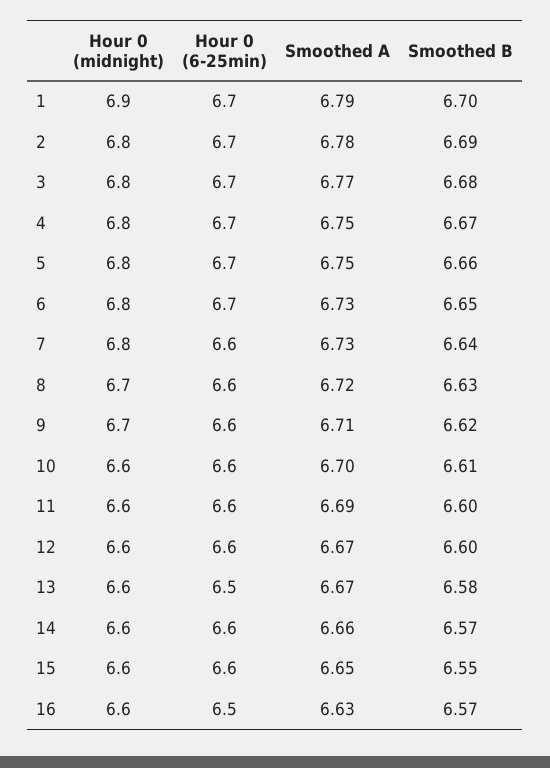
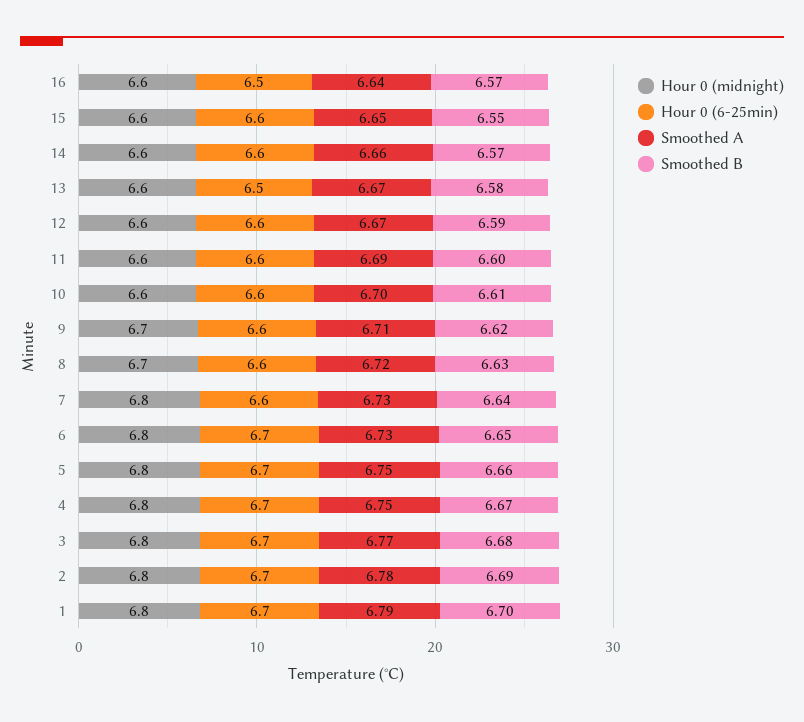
  {
    "Hour 0 (midnight)": {
-     "1": 6.9,
+     "1": 6.8,
      "2": 6.8,
      "3": 6.8,
      "4": 6.8,
      "5": 6.8,
      "6": 6.8,
      "7": 6.8,
      "8": 6.7,
      "9": 6.7,
      "10": 6.6,
      "11": 6.6,
      "12": 6.6,
      "13": 6.6,
      "14": 6.6,
      "15": 6.6,
      "16": 6.6
    },
    "Hour 0 (6-25min)": {
      "1": 6.7,
      "2": 6.7,
      "3": 6.7,
      "4": 6.7,
      "5": 6.7,
      "6": 6.7,
      "7": 6.6,
      "8": 6.6,
      "9": 6.6,
      "10": 6.6,
      "11": 6.6,
      "12": 6.6,
      "13": 6.5,
      "14": 6.6,
      "15": 6.6,
      "16": 6.5
    },
    "Smoothed A": {
      "1": 6.79,
      "2": 6.78,
      "3": 6.77,
      "4": 6.75,
      "5": 6.75,
      "6": 6.73,
      "7": 6.73,
      "8": 6.72,
      "9": 6.71,
      "10": 6.7,
      "11": 6.69,
      "12": 6.67,
      "13": 6.67,
      "14": 6.66,
      "15": 6.65,
-     "16": 6.63
+     "16": 6.64
    },
    "Smoothed B": {
      "1": 6.7,
      "2": 6.69,
      "3": 6.68,
      "4": 6.67,
      "5": 6.66,
      "6": 6.65,
      "7": 6.64,
      "8": 6.63,
      "9": 6.62,
      "10": 6.61,
      "11": 6.6,
-     "12": 6.6,
+     "12": 6.59,
      "13": 6.58,
      "14": 6.57,
      "15": 6.55,
      "16": 6.57
    }
  }

